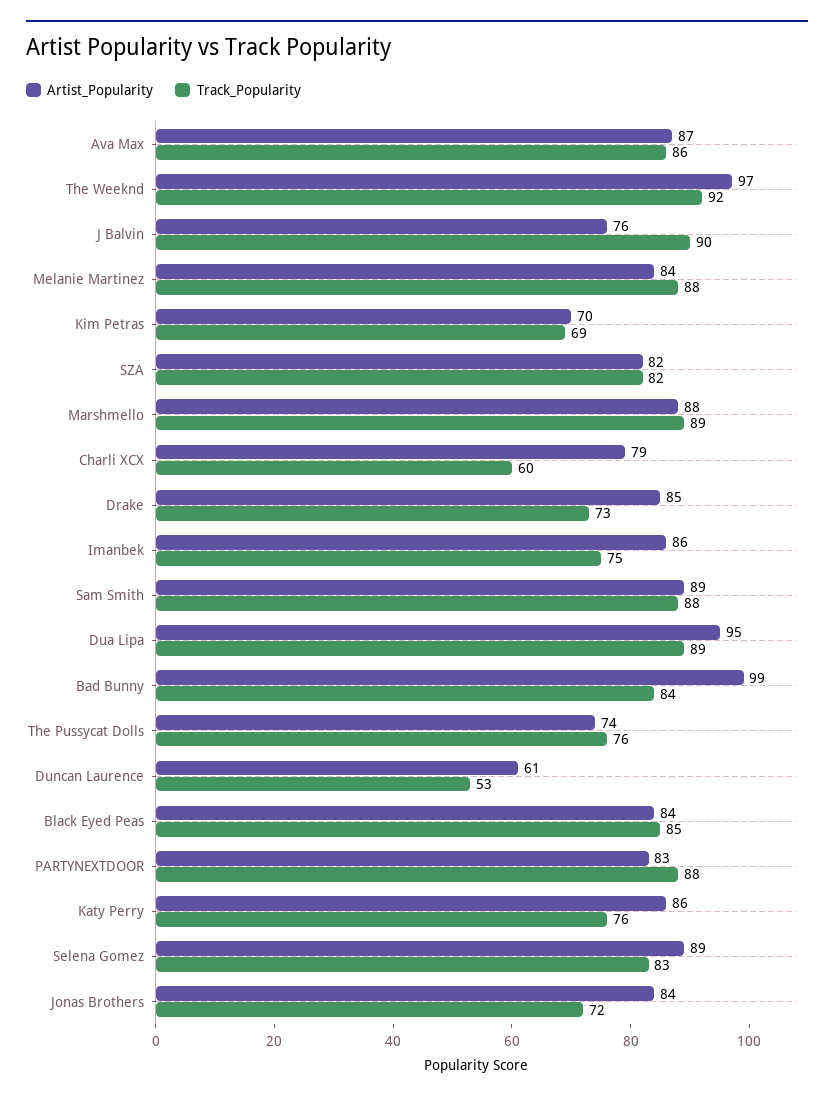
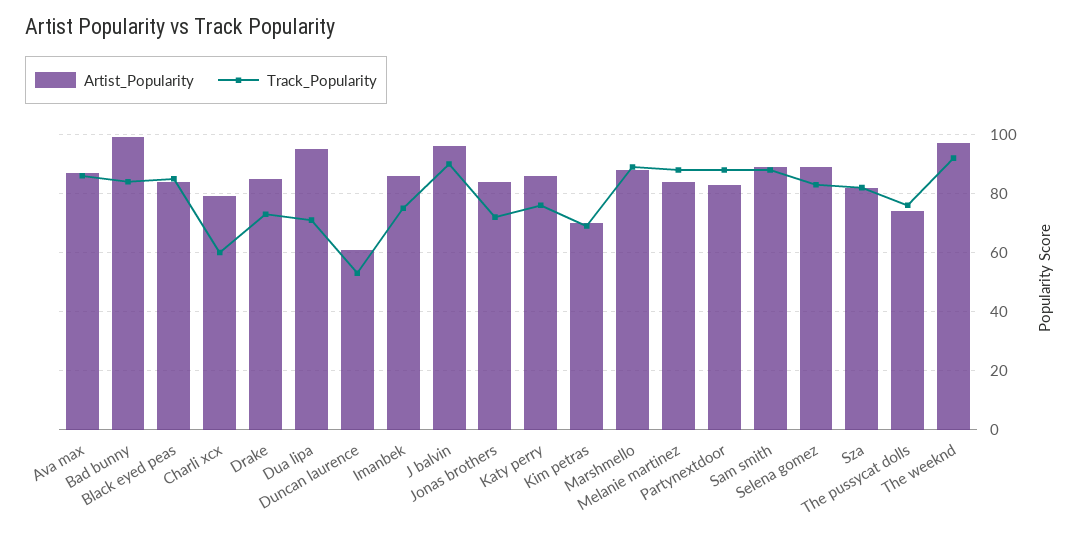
  {
    "Artist_Popularity": {
      "Ava Max": 87,
      "The Weeknd": 97,
-     "J Balvin": 76,
+     "J Balvin": 95,
      "Melanie Martinez": 84,
      "Kim Petras": 70,
      "SZA": 82,
      "Marshmello": 88,
      "Charli XCX": 79,
      "Drake": 85,
      "Imanbek": 86,
      "Sam Smith": 89,
      "Dua Lipa": 95,
      "Bad Bunny": 99,
      "The Pussycat Dolls": 74,
      "Duncan Laurence": 61,
      "Black Eyed Peas": 84,
      "PARTYNEXTDOOR": 83,
      "Katy Perry": 86,
      "Selena Gomez": 89,
      "Jonas Brothers": 84
    },
    "Track_Popularity": {
      "Ava Max": 86,
      "The Weeknd": 92,
      "J Balvin": 90,
      "Melanie Martinez": 88,
      "Kim Petras": 69,
      "SZA": 82,
      "Marshmello": 89,
      "Charli XCX": 60,
      "Drake": 73,
      "Imanbek": 75,
      "Sam Smith": 88,
-     "Dua Lipa": 89,
+     "Dua Lipa": 70,
      "Bad Bunny": 84,
      "The Pussycat Dolls": 76,
      "Duncan Laurence": 53,
      "Black Eyed Peas": 85,
      "PARTYNEXTDOOR": 88,
      "Katy Perry": 76,
      "Selena Gomez": 83,
      "Jonas Brothers": 72
    }
  }

